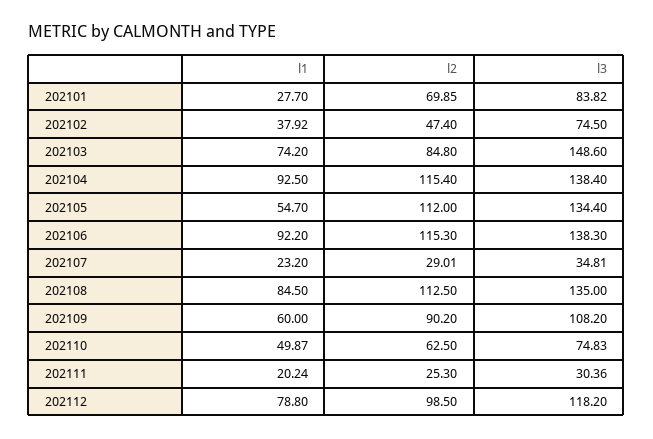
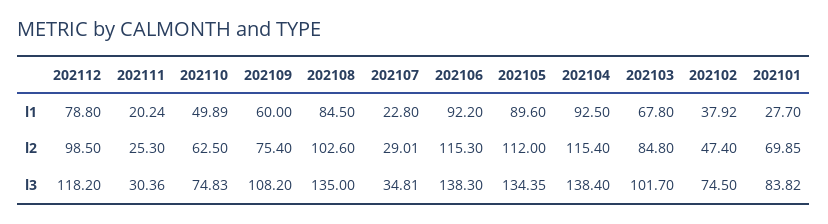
  {
    "l1": {
      "202101": 27.7,
      "202102": 37.92,
-     "202103": 74.2,
+     "202103": 67.8,
      "202104": 92.5,
-     "202105": 54.7,
+     "202105": 89.6,
      "202106": 92.2,
-     "202107": 23.2,
+     "202107": 22.8,
      "202108": 84.5,
      "202109": 60,
-     "202110": 49.87,
+     "202110": 49.89,
      "202111": 20.24,
      "202112": 78.8
    },
    "l2": {
      "202101": 69.85,
      "202102": 47.4,
      "202103": 84.8,
      "202104": 115.4,
      "202105": 112,
      "202106": 115.3,
      "202107": 29.01,
-     "202108": 112.5,
+     "202108": 102.6,
-     "202109": 90.2,
+     "202109": 75.4,
      "202110": 62.5,
      "202111": 25.3,
      "202112": 98.5
    },
    "l3": {
      "202101": 83.82,
      "202102": 74.5,
-     "202103": 148.6,
+     "202103": 101.7,
      "202104": 138.4,
-     "202105": 134.4,
+     "202105": 134.35,
      "202106": 138.3,
      "202107": 34.81,
      "202108": 135,
      "202109": 108.2,
      "202110": 74.83,
      "202111": 30.36,
      "202112": 118.2
    }
  }

